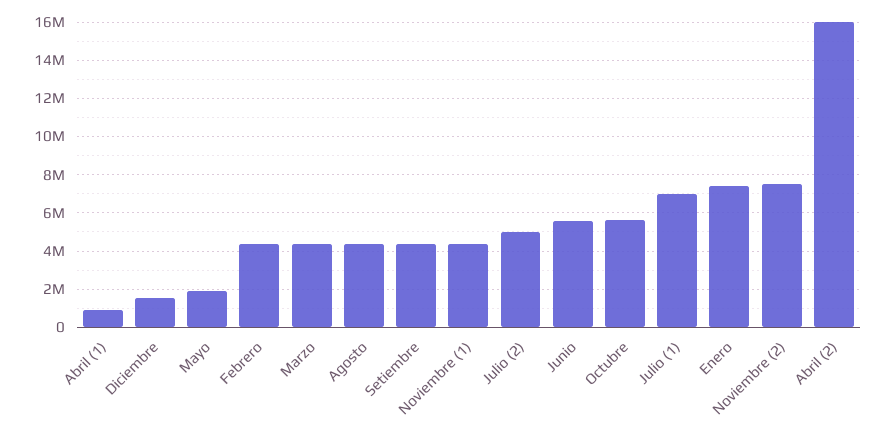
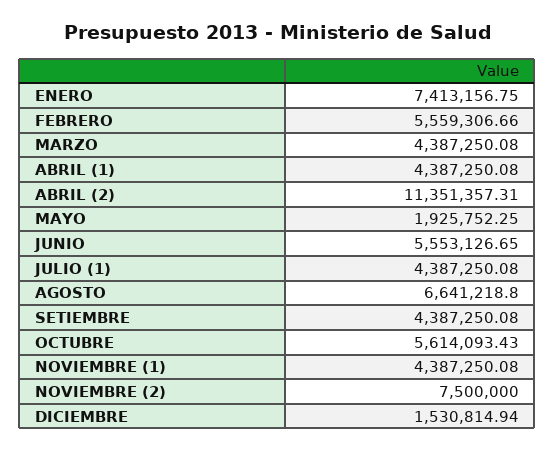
  {
-   "Abril (1)": 1000000,
+   "Abril (1)": 4387250.08,
    "Diciembre": 1530814.94,
    "Mayo": 1925752.25,
-   "Febrero": 4500000,
+   "Febrero": 5559306.66,
    "Marzo": 4387250.08,
-   "Agosto": 4500000,
+   "Agosto": 6641218.8,
    "Setiembre": 4387250.08,
    "Noviembre (1)": 4387250.08,
-   "Julio (2)": 5000000,
    "Junio": 5553126.65,
    "Octubre": 5614093.43,
-   "Julio (1)": 7000000,
+   "Julio (1)": 4387250.08,
    "Enero": 7413156.75,
    "Noviembre (2)": 7500000,
-   "Abril (2)": 16000000
+   "Abril (2)": 11351357.31
  }

